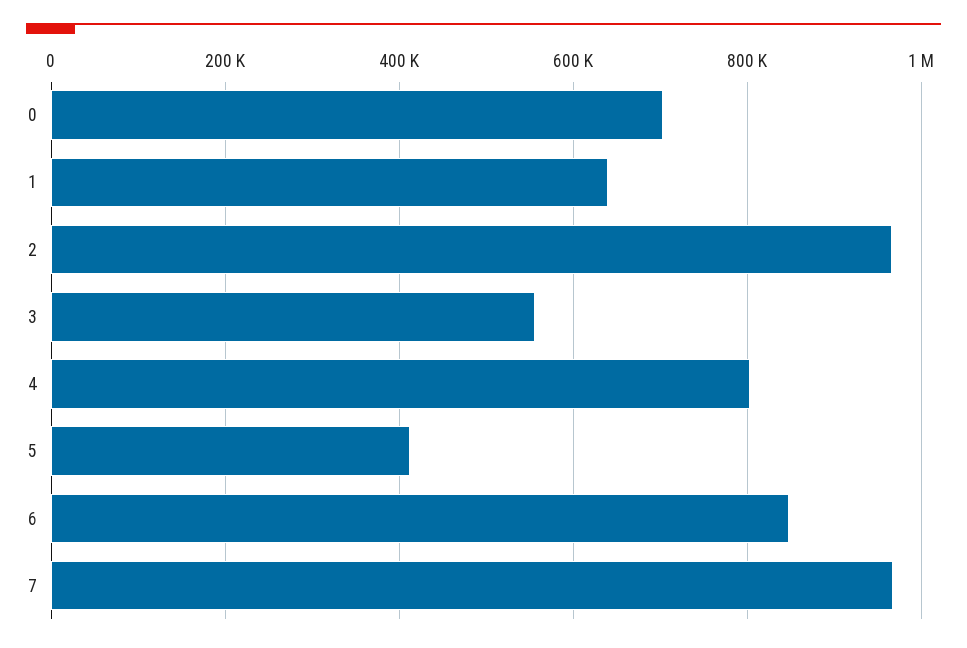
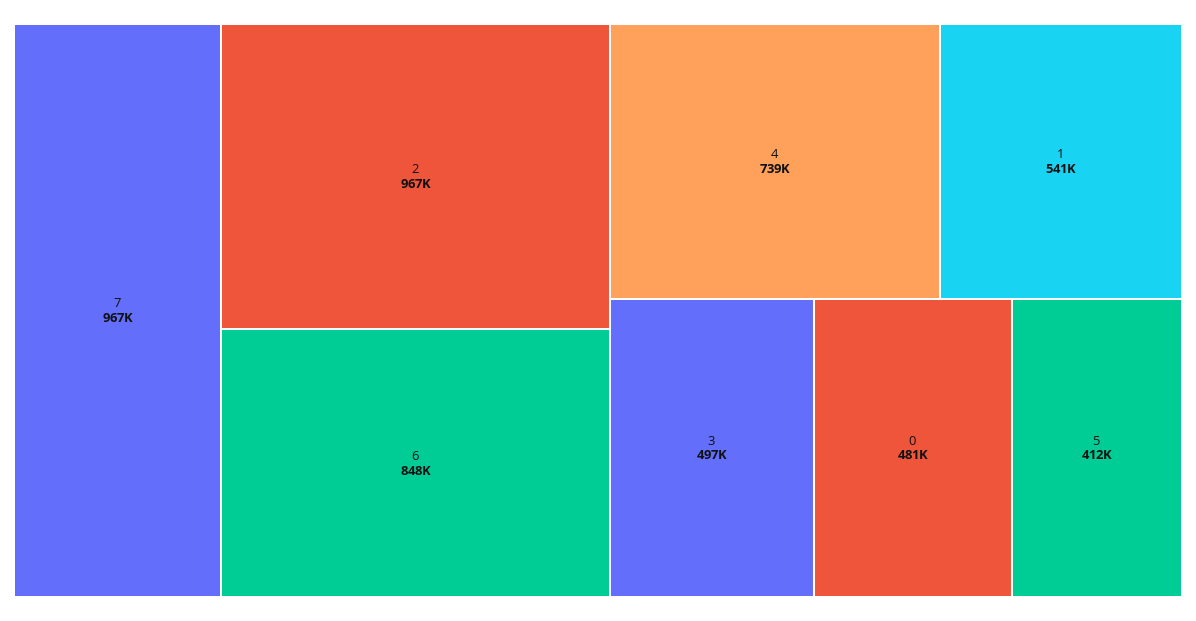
  {
-   "0": 700000,
+   "0": 481000,
-   "1": 640000,
+   "1": 541000,
    "2": 967000,
-   "3": 560000,
+   "3": 497000,
-   "4": 800000,
+   "4": 739000,
    "5": 412000,
    "6": 848000,
    "7": 967000
  }

